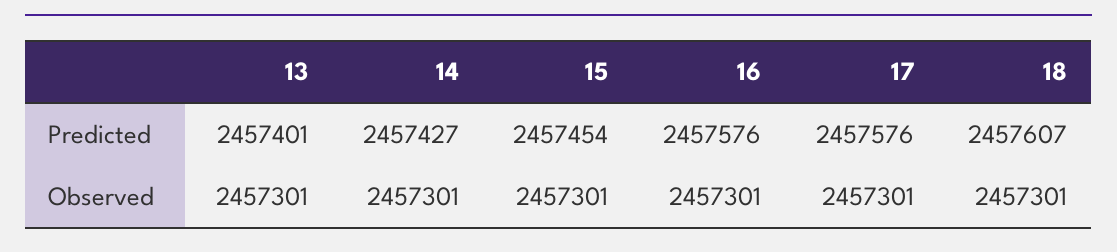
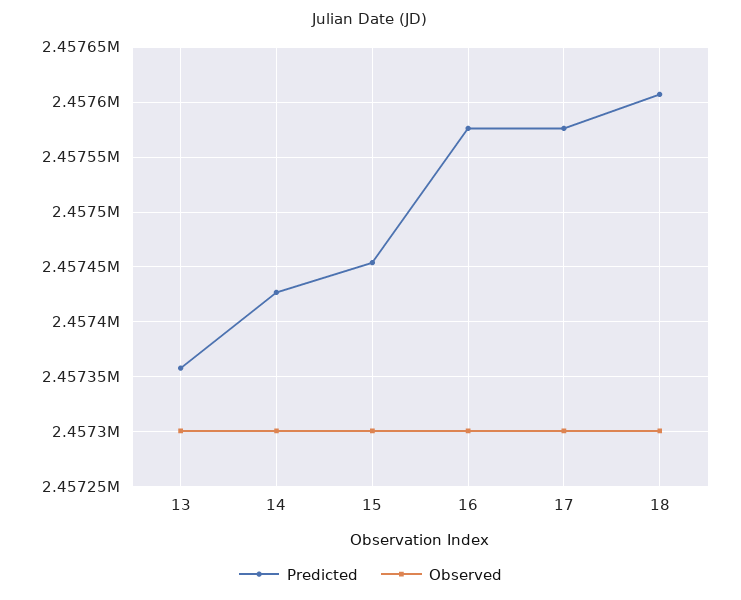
  {
    "Predicted": {
-     "13": 2457401,
+     "13": 2457360,
      "14": 2457427,
      "15": 2457454,
      "16": 2457576,
      "17": 2457576,
      "18": 2457607
    },
    "Observed": {
      "13": 2457301,
      "14": 2457301,
      "15": 2457301,
      "16": 2457301,
      "17": 2457301,
      "18": 2457301
    }
  }

